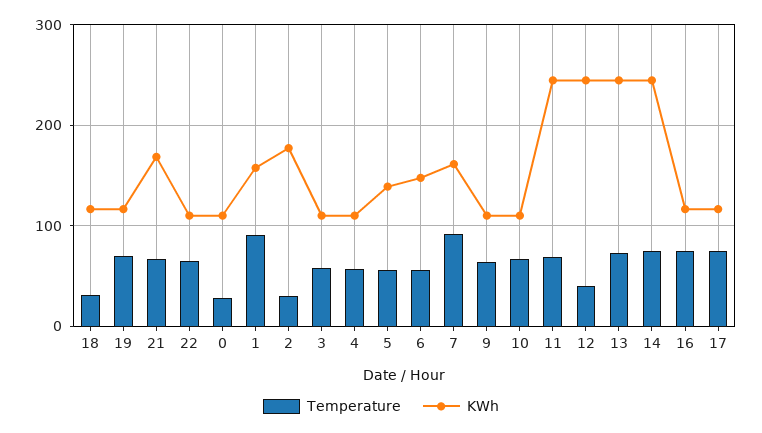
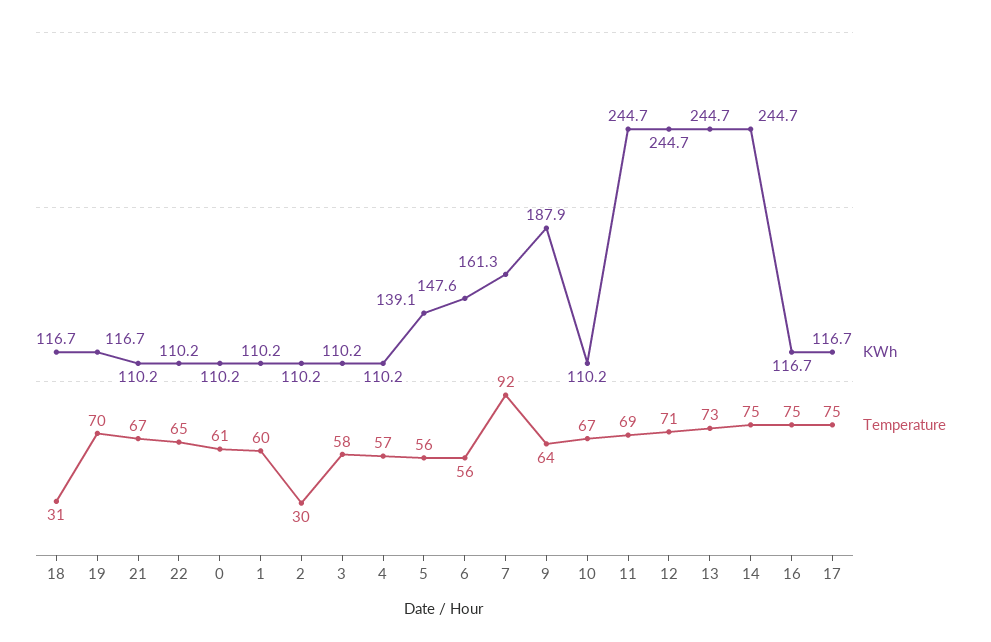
  {
    "Temperature": {
      "18": 31,
      "19": 70,
      "21": 67,
      "22": 65,
-     "0": 30,
+     "0": 61,
-     "1": 90,
+     "1": 60,
      "2": 30,
      "3": 58,
      "4": 57,
      "5": 56,
      "6": 56,
      "7": 92,
      "9": 64,
      "10": 67,
      "11": 69,
-     "12": 40,
+     "12": 71,
      "13": 73,
      "14": 75,
      "16": 75,
      "17": 75
    },
    "KWh": {
      "18": 116.7,
      "19": 116.7,
-     "21": 170,
+     "21": 110.2,
      "22": 110.2,
      "0": 110.2,
-     "1": 160,
+     "1": 110.2,
-     "2": 180,
+     "2": 110.2,
      "3": 110.2,
      "4": 110.2,
      "5": 139.1,
      "6": 147.6,
      "7": 161.3,
-     "9": 110,
+     "9": 187.9,
      "10": 110.2,
      "11": 244.7,
      "12": 244.7,
      "13": 244.7,
      "14": 244.7,
      "16": 116.7,
      "17": 116.7
    }
  }

